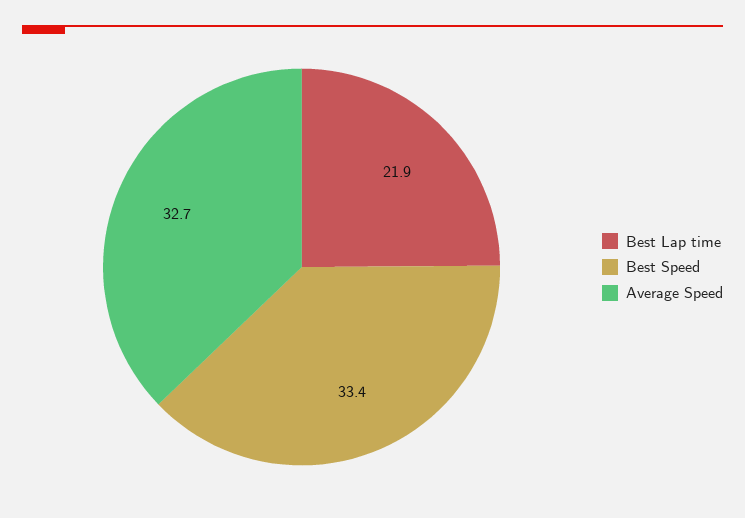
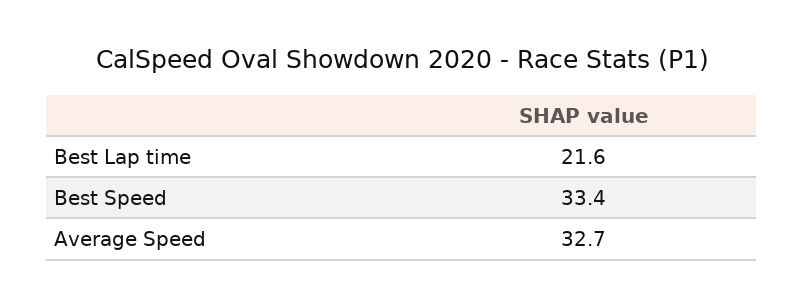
  {
-   "Best Lap time": 21.9,
+   "Best Lap time": 21.6,
    "Best Speed": 33.4,
    "Average Speed": 32.7
  }

